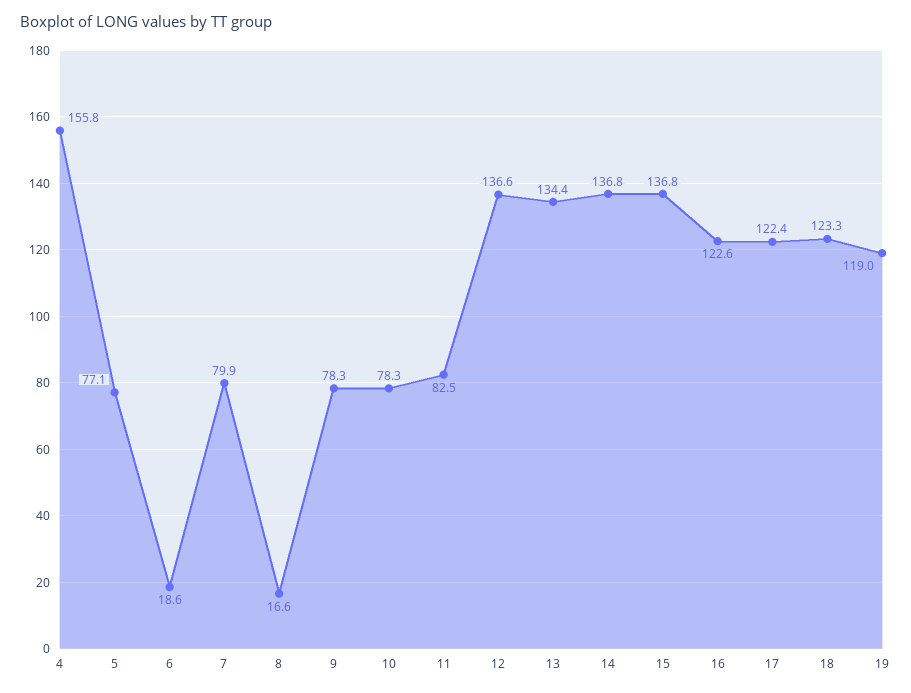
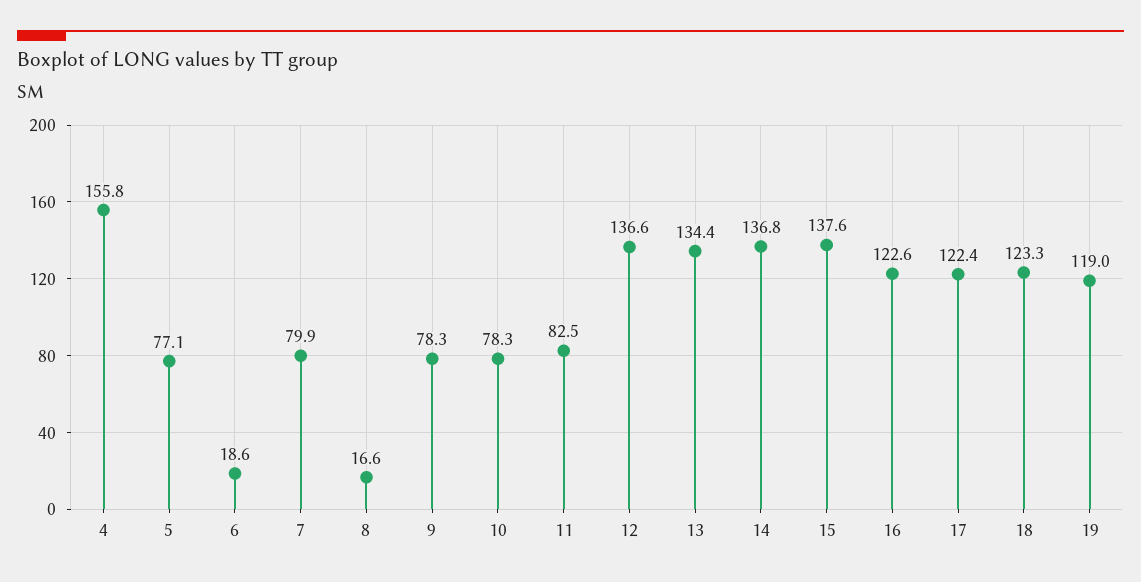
  {
    "4": 155.8,
    "5": 77.1,
    "6": 18.6,
    "7": 79.9,
    "8": 16.6,
    "9": 78.3,
    "10": 78.3,
    "11": 82.5,
    "12": 136.6,
    "13": 134.4,
    "14": 136.8,
-   "15": 136.8,
+   "15": 137.6,
    "16": 122.6,
    "17": 122.4,
    "18": 123.3,
    "19": 119
  }

